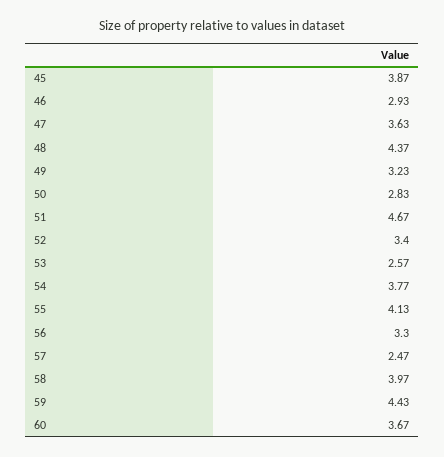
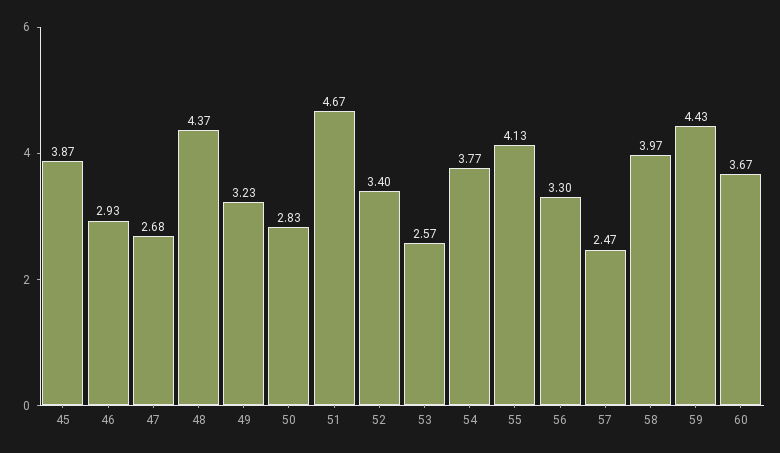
  {
    "45": 3.87,
    "46": 2.93,
-   "47": 3.63,
+   "47": 2.68,
    "48": 4.37,
    "49": 3.23,
    "50": 2.83,
    "51": 4.67,
    "52": 3.4,
    "53": 2.57,
    "54": 3.77,
    "55": 4.13,
    "56": 3.3,
    "57": 2.47,
    "58": 3.97,
    "59": 4.43,
    "60": 3.67
  }

